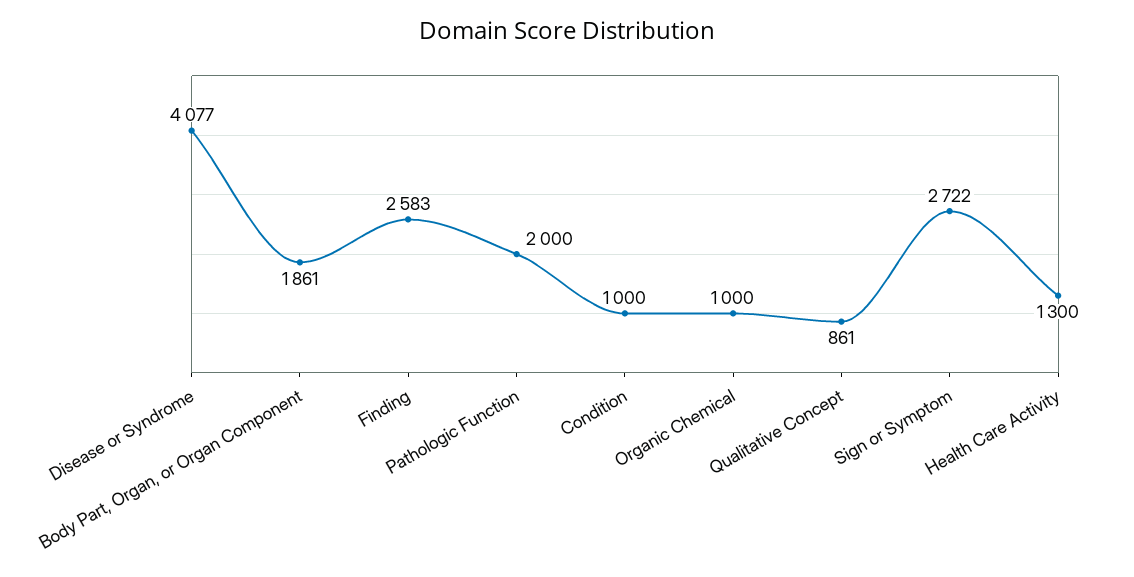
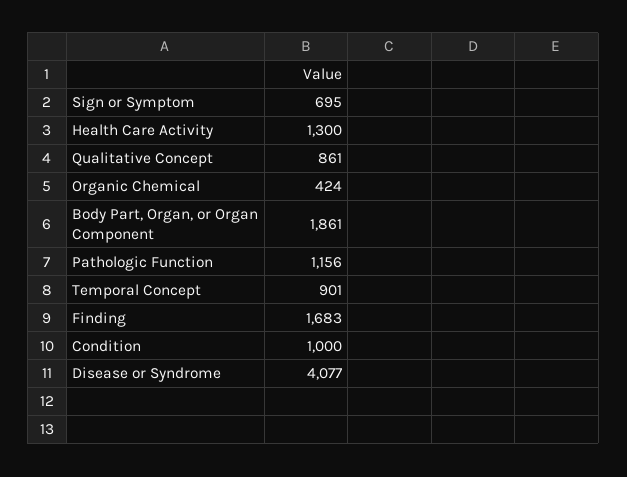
  {
    "Disease or Syndrome": 4077,
    "Body Part, Organ, or Organ Component": 1861,
-   "Finding": 2583,
+   "Finding": 1683,
-   "Pathologic Function": 2000,
+   "Pathologic Function": 1156,
    "Condition": 1000,
-   "Organic Chemical": 1000,
+   "Organic Chemical": 424,
    "Qualitative Concept": 861,
-   "Sign or Symptom": 2722,
+   "Sign or Symptom": 695,
-   "Health Care Activity": 1300
+   "Health Care Activity": 1300,
+   "Temporal Concept": 901
  }

